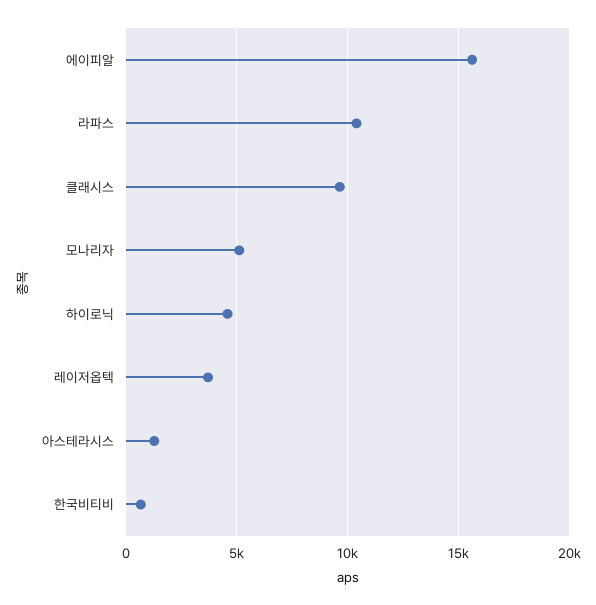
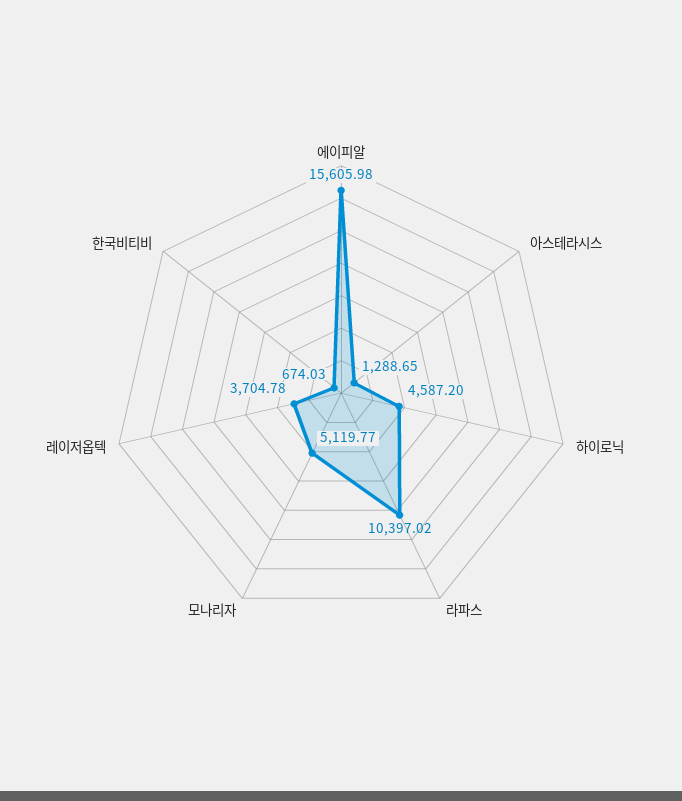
  {
    "에이피알": 15605.98,
    "라파스": 10397.02,
-   "클래시스": 9500,
    "모나리자": 5119.77,
    "하이로닉": 4587.2,
    "레이저옵텍": 3704.78,
    "아스테라시스": 1288.65,
    "한국비티비": 674.03
  }

